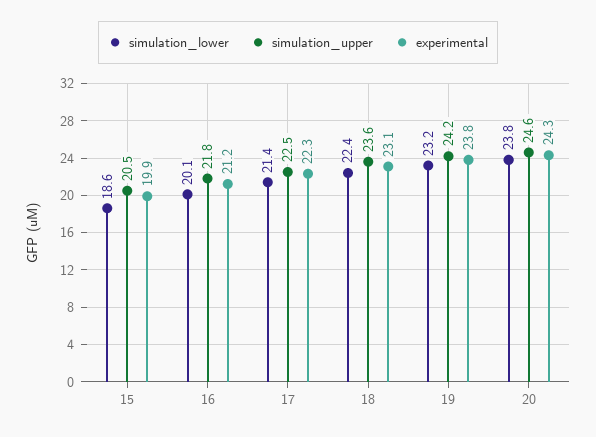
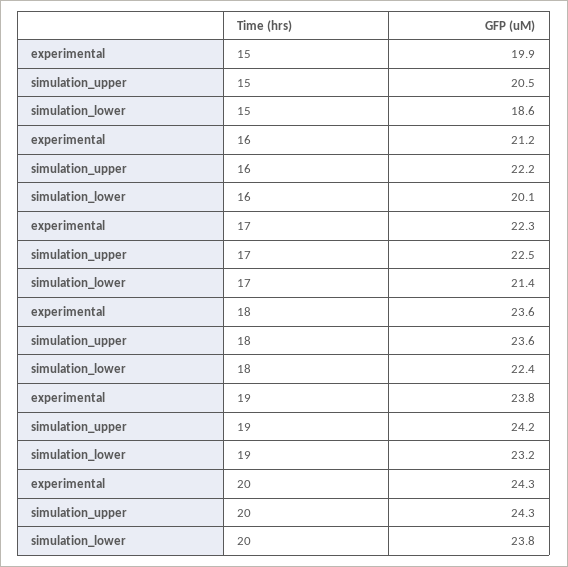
  {
    "simulation_lower": {
      "15": 18.6,
      "16": 20.1,
      "17": 21.4,
      "18": 22.4,
      "19": 23.2,
      "20": 23.8
    },
    "simulation_upper": {
      "15": 20.5,
-     "16": 21.8,
+     "16": 22.2,
      "17": 22.5,
      "18": 23.6,
      "19": 24.2,
-     "20": 24.6
+     "20": 24.3
    },
    "experimental": {
      "15": 19.9,
      "16": 21.2,
      "17": 22.3,
-     "18": 23.1,
+     "18": 23.6,
      "19": 23.8,
      "20": 24.3
    }
  }

